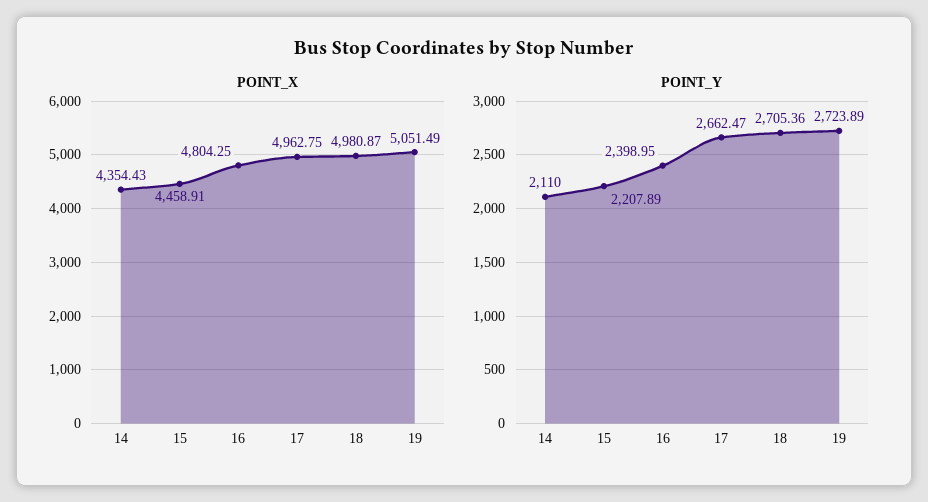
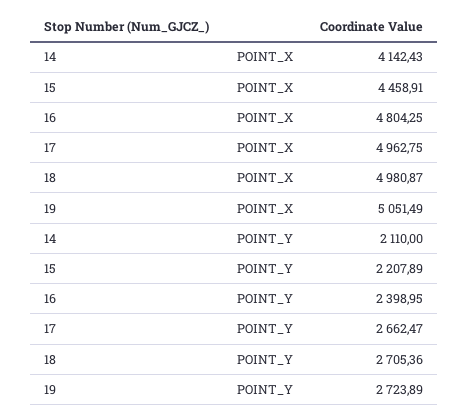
  {
    "POINT_X": {
-     "14": 4354.43,
+     "14": 4142.43,
      "15": 4458.91,
      "16": 4804.25,
      "17": 4962.75,
      "18": 4980.87,
      "19": 5051.49
    },
    "POINT_Y": {
      "14": 2110,
      "15": 2207.89,
      "16": 2398.95,
      "17": 2662.47,
      "18": 2705.36,
      "19": 2723.89
    }
  }

